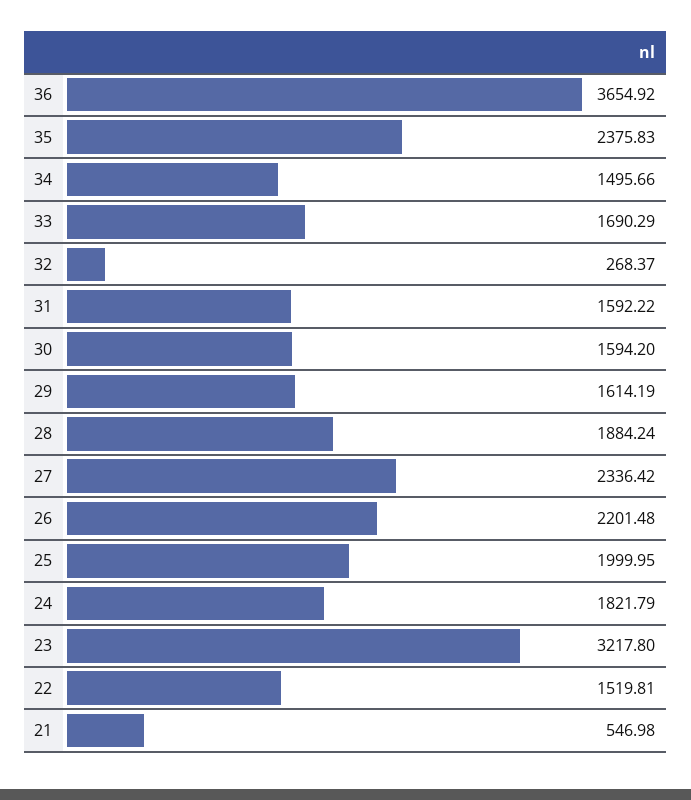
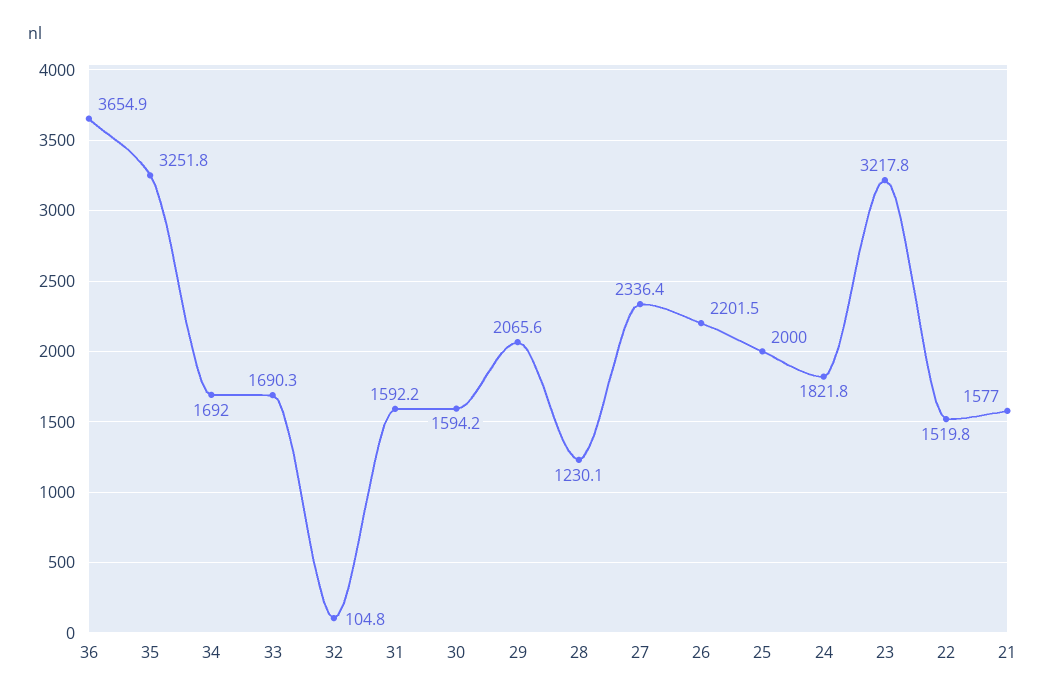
  {
    "36": 3654.92,
-   "35": 2375.83,
+   "35": 3251.8,
-   "34": 1495.66,
+   "34": 1692,
    "33": 1690.29,
-   "32": 268.37,
+   "32": 104.8,
    "31": 1592.22,
    "30": 1594.2,
-   "29": 1614.19,
+   "29": 2065.6,
-   "28": 1884.24,
+   "28": 1230.1,
    "27": 2336.42,
    "26": 2201.48,
    "25": 1999.95,
    "24": 1821.79,
    "23": 3217.8,
    "22": 1519.81,
-   "21": 546.98
+   "21": 1577
  }

